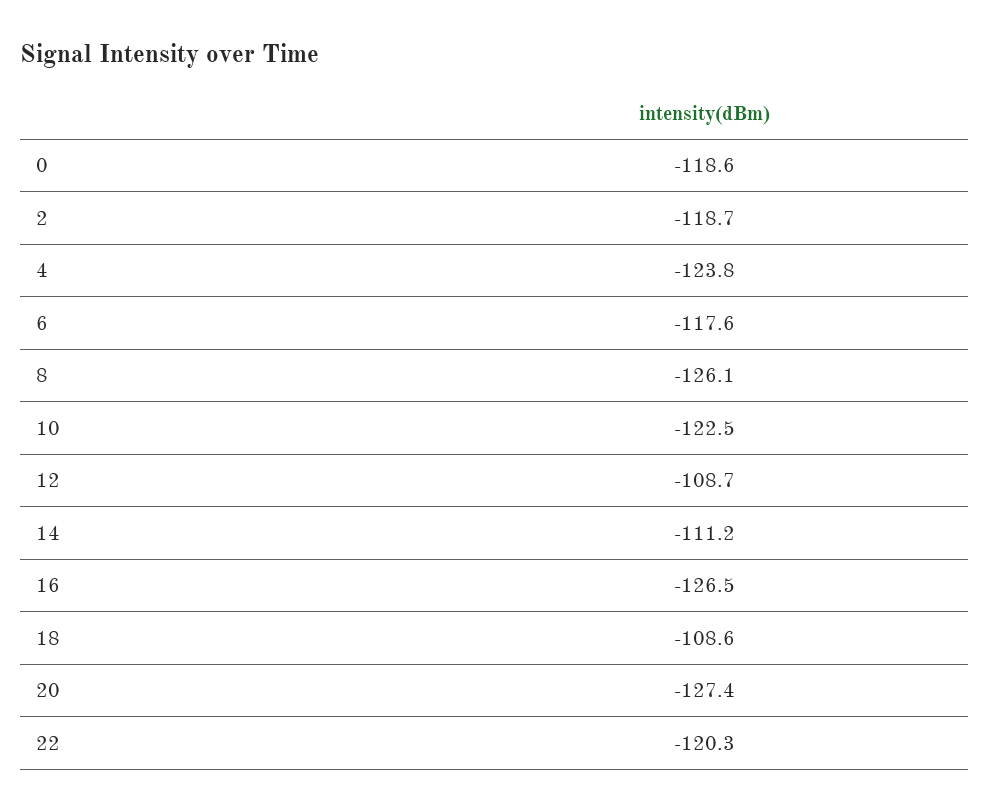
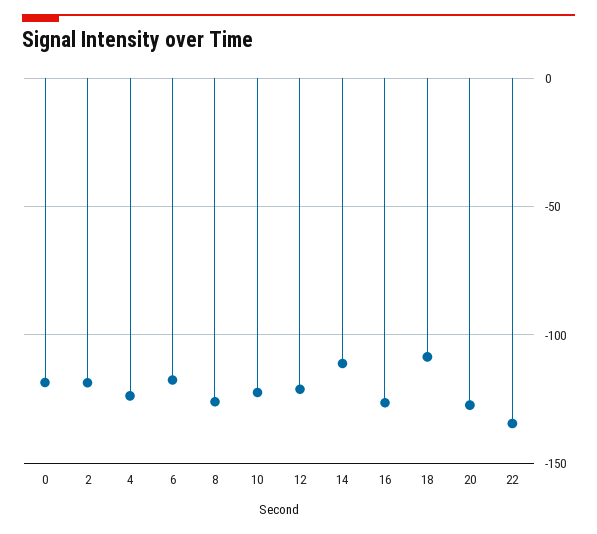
  {
    "0": -118.6,
    "2": -118.7,
    "4": -123.8,
    "6": -117.6,
    "8": -126.1,
    "10": -122.5,
-   "12": -108.7,
+   "12": -120,
    "14": -111.2,
    "16": -126.5,
    "18": -108.6,
    "20": -127.4,
-   "22": -120.3
+   "22": -135
  }

